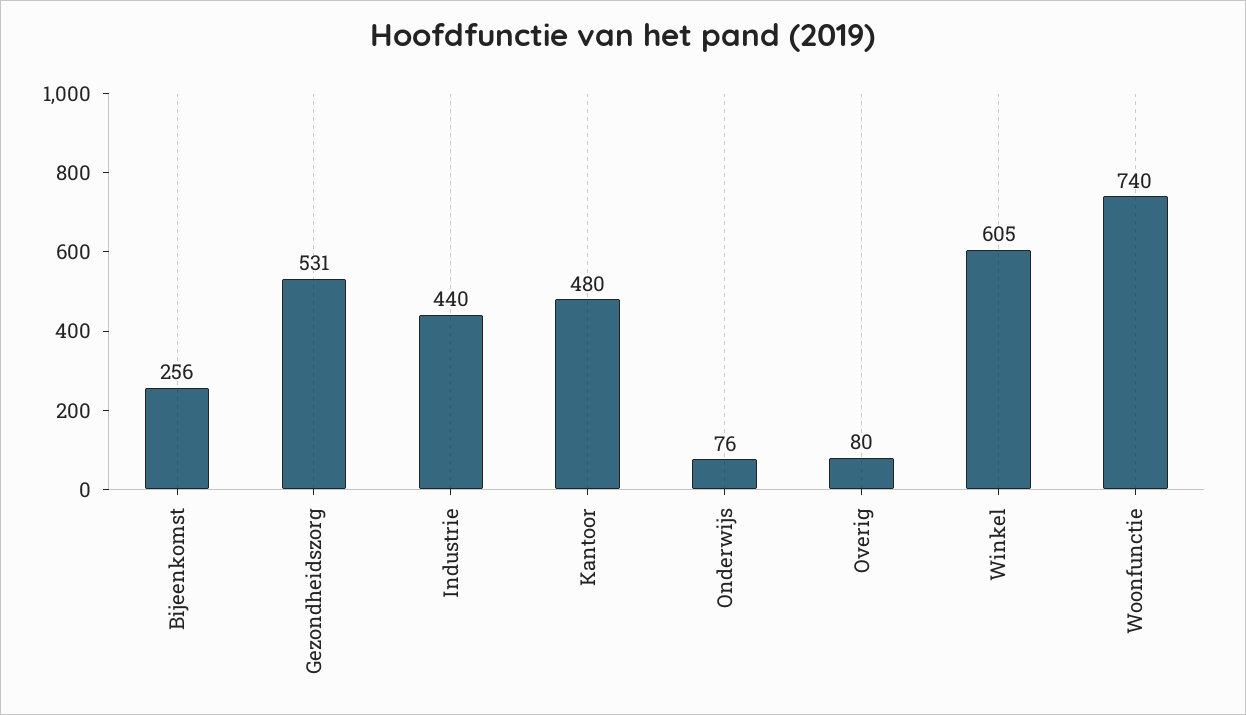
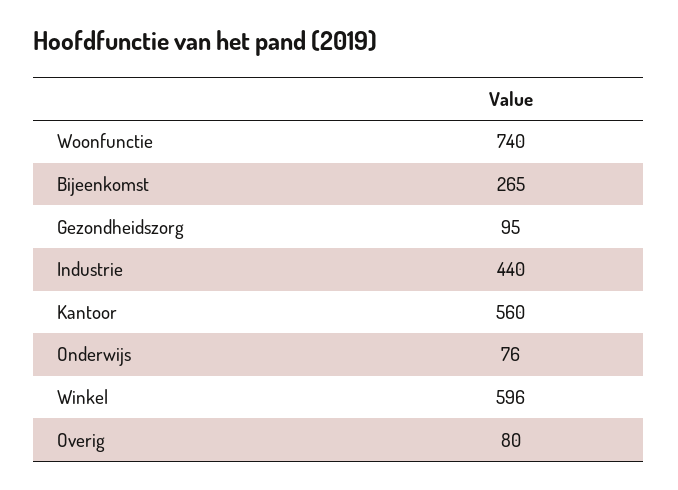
  {
-   "Bijeenkomst": 256,
+   "Bijeenkomst": 265,
-   "Gezondheidszorg": 531,
+   "Gezondheidszorg": 95,
    "Industrie": 440,
-   "Kantoor": 480,
+   "Kantoor": 560,
    "Onderwijs": 76,
    "Overig": 80,
-   "Winkel": 605,
+   "Winkel": 596,
    "Woonfunctie": 740
  }

